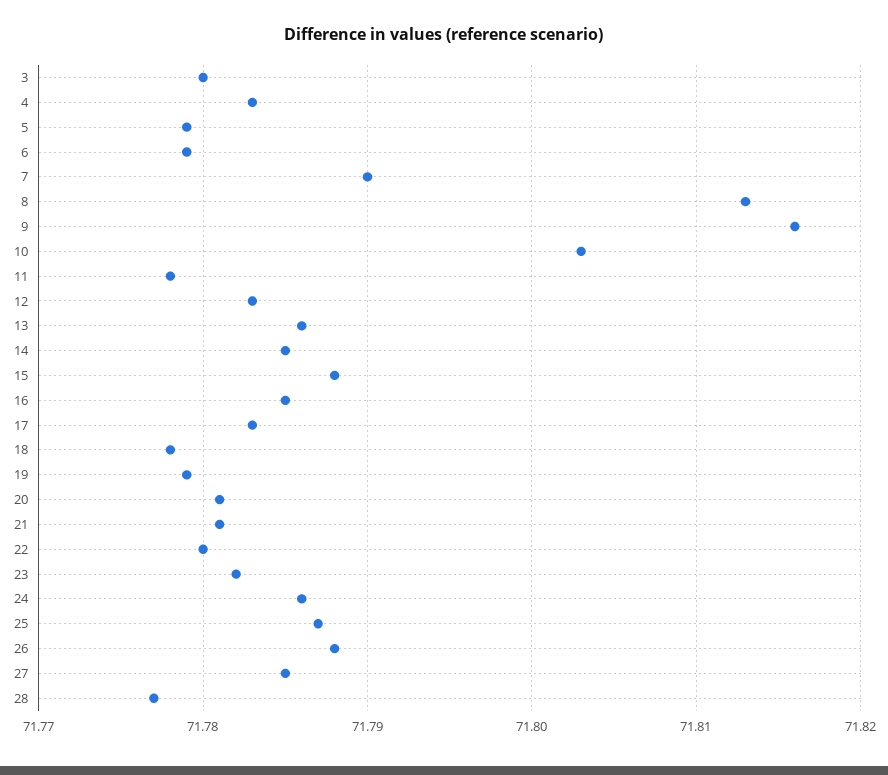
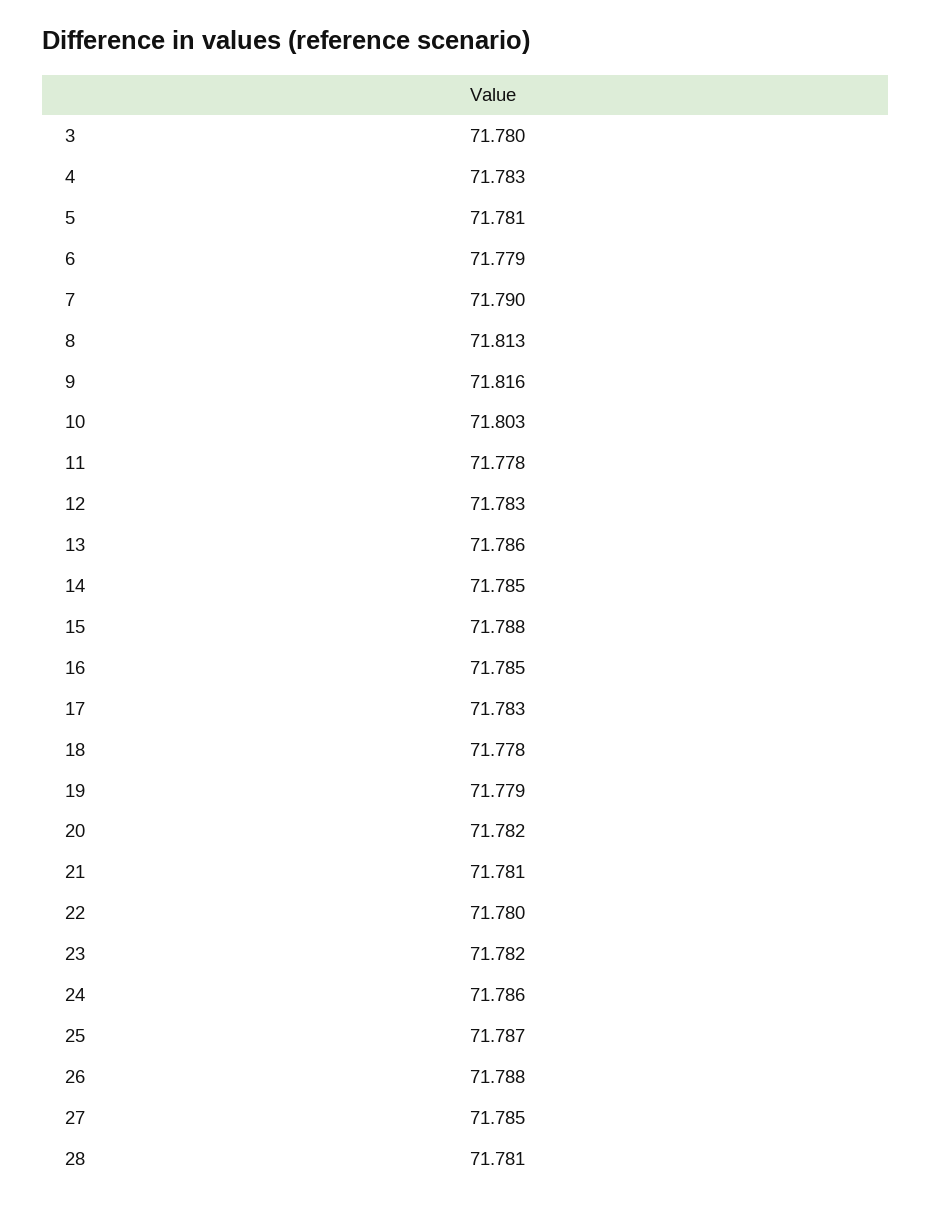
  {
    "3": 71.78,
    "4": 71.783,
-   "5": 71.779,
+   "5": 71.781,
    "6": 71.779,
    "7": 71.79,
    "8": 71.813,
    "9": 71.816,
    "10": 71.803,
    "11": 71.778,
    "12": 71.783,
    "13": 71.786,
    "14": 71.785,
    "15": 71.788,
    "16": 71.785,
    "17": 71.783,
    "18": 71.778,
    "19": 71.779,
-   "20": 71.781,
+   "20": 71.782,
    "21": 71.781,
    "22": 71.78,
    "23": 71.782,
    "24": 71.786,
    "25": 71.787,
    "26": 71.788,
    "27": 71.785,
-   "28": 71.777
+   "28": 71.781
  }

